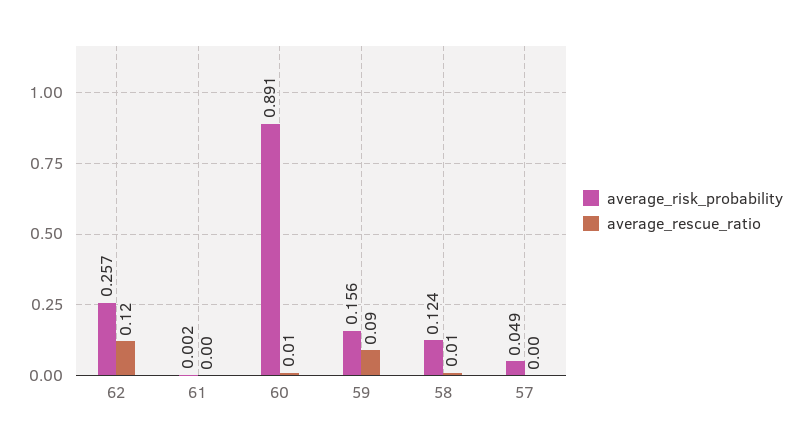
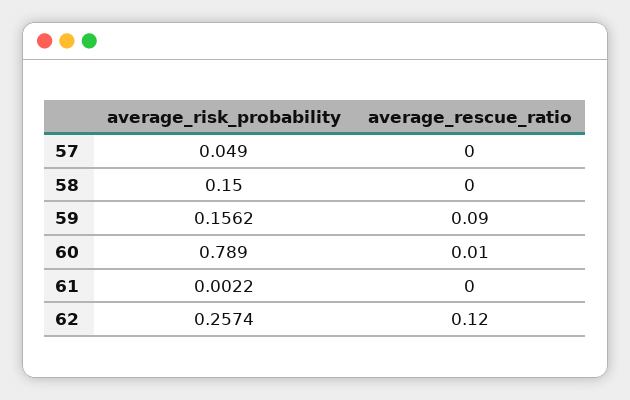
  {
    "average_risk_probability": {
      "62": 0.2574,
      "61": 0.0022,
-     "60": 0.891,
+     "60": 0.789,
      "59": 0.1562,
-     "58": 0.124,
+     "58": 0.15,
      "57": 0.049
    },
    "average_rescue_ratio": {
      "62": 0.12,
      "61": 0,
      "60": 0.01,
      "59": 0.09,
-     "58": 0.01,
+     "58": 0,
      "57": 0
    }
  }

